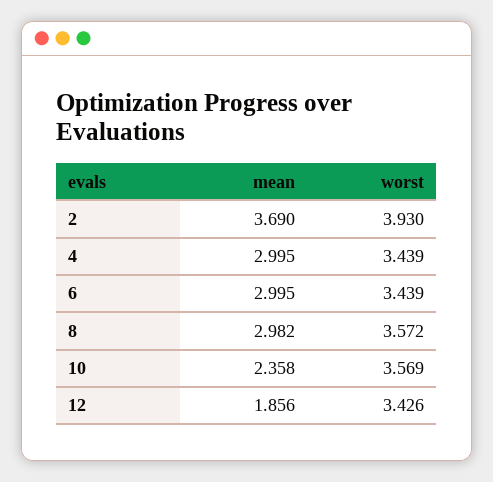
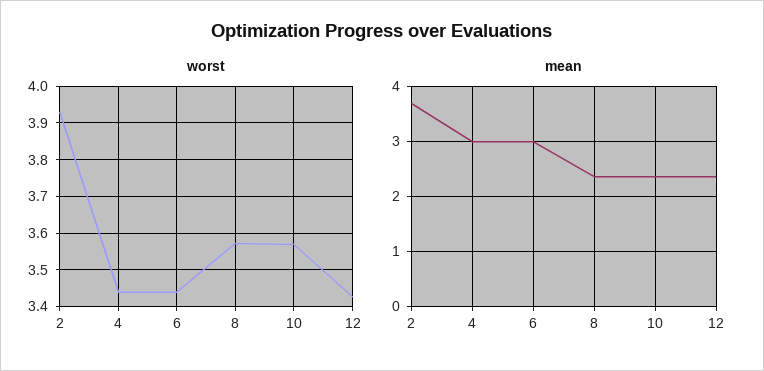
  {
    "mean": {
      "2": 3.69,
      "4": 2.995,
      "6": 2.995,
-     "8": 2.982,
+     "8": 2.4,
      "10": 2.358,
-     "12": 1.856
+     "12": 2.4
    },
    "worst": {
      "2": 3.93,
      "4": 3.439,
      "6": 3.439,
      "8": 3.572,
      "10": 3.569,
      "12": 3.426
    }
  }

